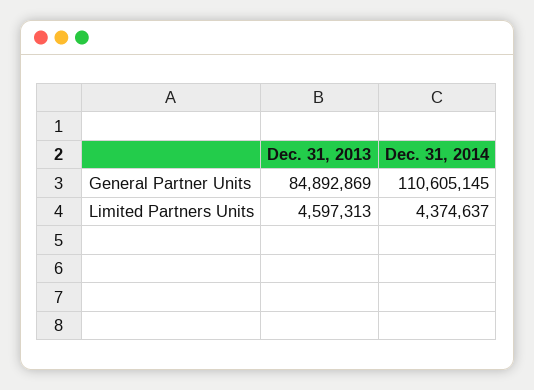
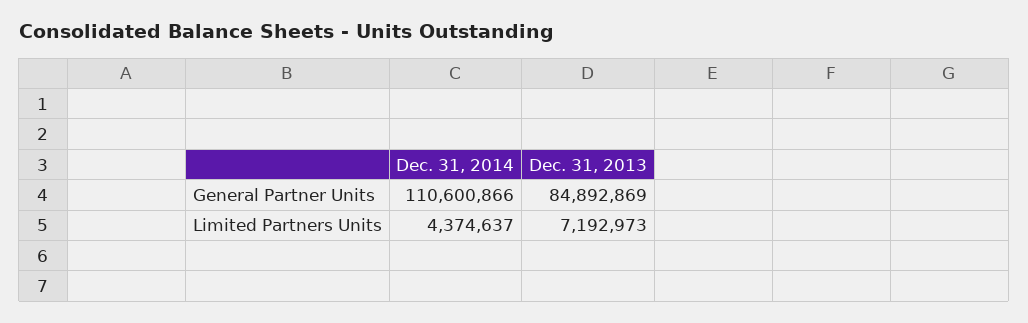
  {
    "Dec. 31, 2013": {
      "General Partner Units": 84892869,
-     "Limited Partners Units": 4597313
+     "Limited Partners Units": 7192973
    },
    "Dec. 31, 2014": {
-     "General Partner Units": 110605145,
+     "General Partner Units": 110600866,
      "Limited Partners Units": 4374637
    }
  }

